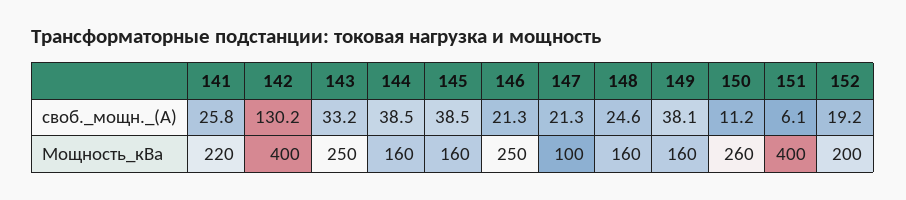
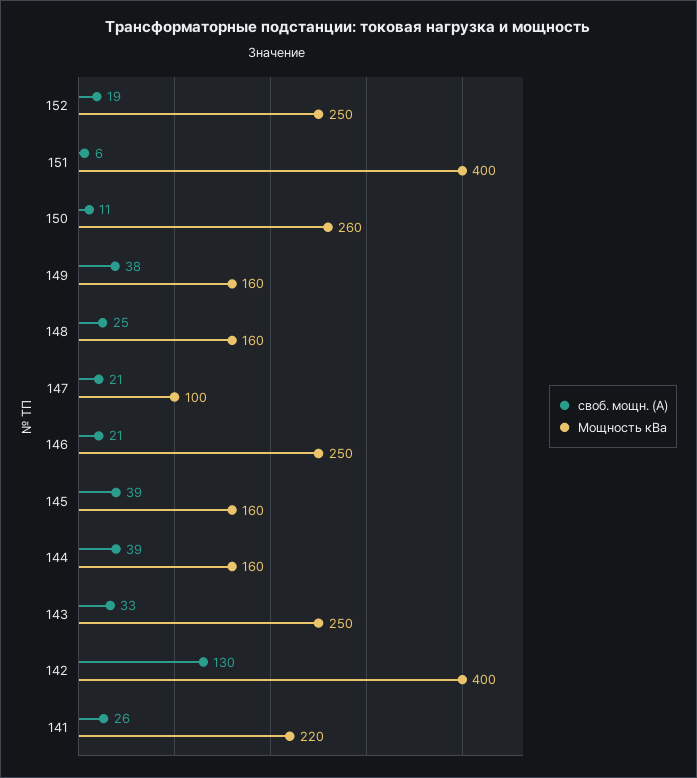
  {
    "своб._мощн._(A)": {
      "141": 25.8,
      "142": 130.2,
      "143": 33.2,
      "144": 38.5,
      "145": 38.5,
      "146": 21.3,
      "147": 21.3,
      "148": 24.6,
      "149": 38.1,
      "150": 11.2,
      "151": 6.1,
      "152": 19.2
    },
    "Мощность_кВа": {
      "141": 220,
      "142": 400,
      "143": 250,
      "144": 160,
      "145": 160,
      "146": 250,
      "147": 100,
      "148": 160,
      "149": 160,
      "150": 260,
      "151": 400,
-     "152": 200
+     "152": 250
    }
  }

